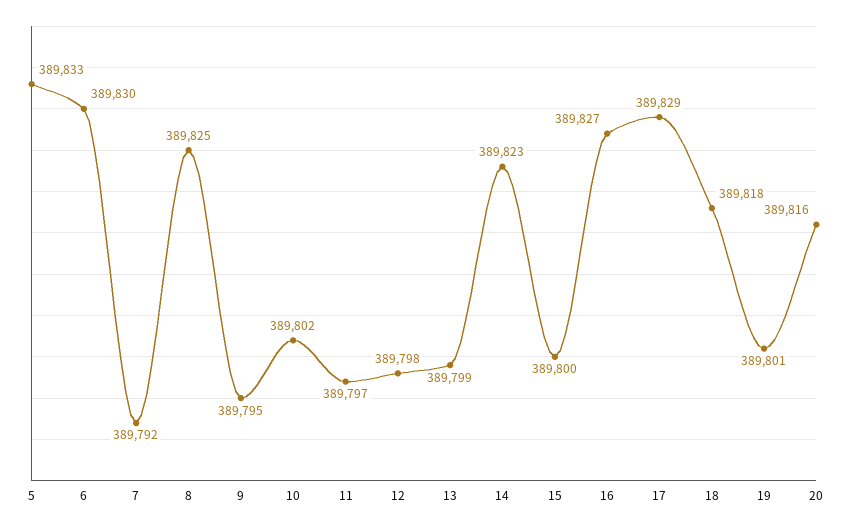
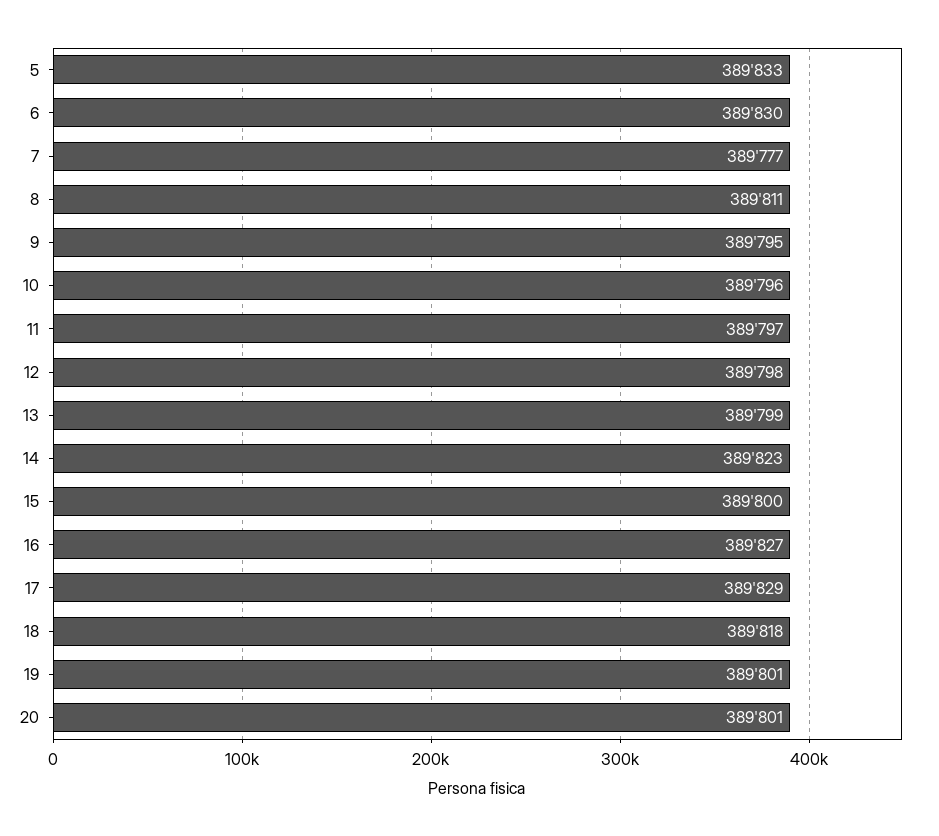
  {
    "5": 389833,
    "6": 389830,
-   "7": 389792,
+   "7": 389777,
-   "8": 389825,
+   "8": 389811,
    "9": 389795,
-   "10": 389802,
+   "10": 389796,
    "11": 389797,
    "12": 389798,
    "13": 389799,
    "14": 389823,
    "15": 389800,
    "16": 389827,
    "17": 389829,
    "18": 389818,
    "19": 389801,
-   "20": 389816
+   "20": 389801
  }

